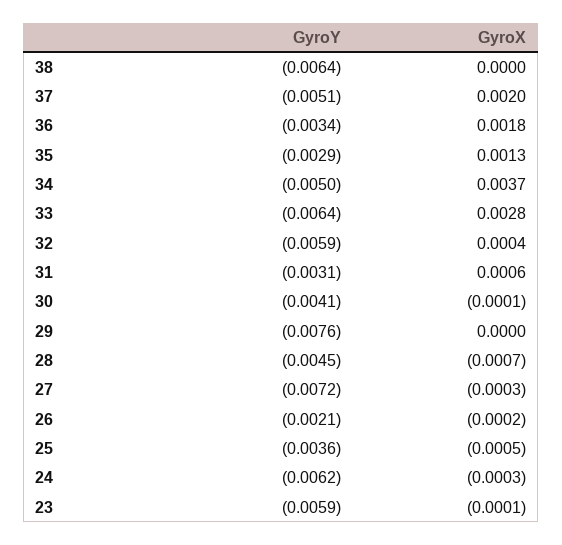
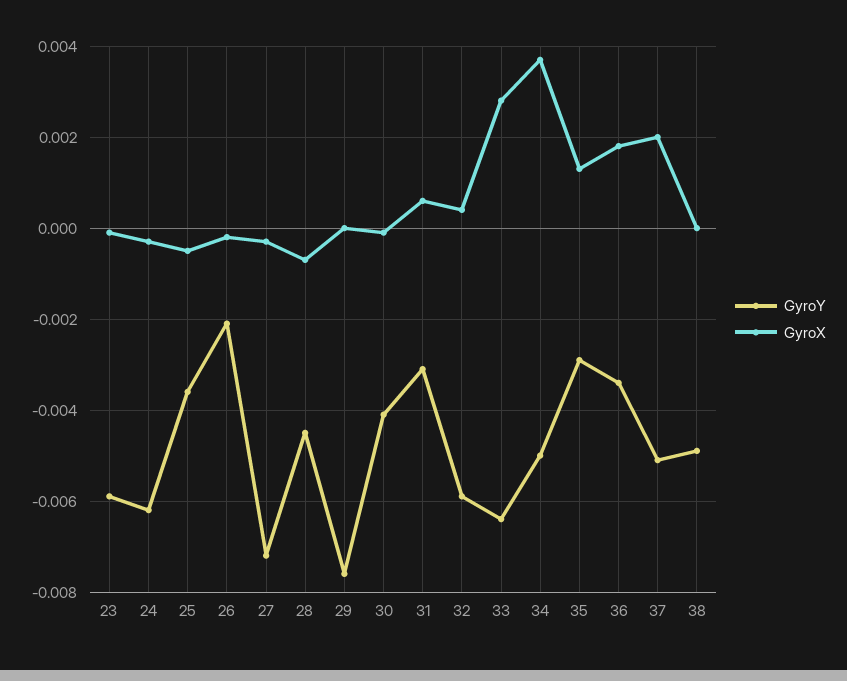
  {
    "GyroY": {
-     "38": -0.0064,
+     "38": -0.005,
      "37": -0.0051,
      "36": -0.0034,
      "35": -0.0029,
      "34": -0.005,
      "33": -0.0064,
      "32": -0.0059,
      "31": -0.0031,
      "30": -0.0041,
      "29": -0.0076,
      "28": -0.0045,
      "27": -0.0072,
      "26": -0.0021,
      "25": -0.0036,
      "24": -0.0062,
      "23": -0.0059
    },
    "GyroX": {
      "38": 0,
      "37": 0.002,
      "36": 0.0018,
      "35": 0.0013,
      "34": 0.0037,
      "33": 0.0028,
      "32": 0.0004,
      "31": 0.0006,
      "30": -0.0001,
      "29": 0,
      "28": -0.0007,
      "27": -0.0003,
      "26": -0.0002,
      "25": -0.0005,
      "24": -0.0003,
      "23": -0.0001
    }
  }

